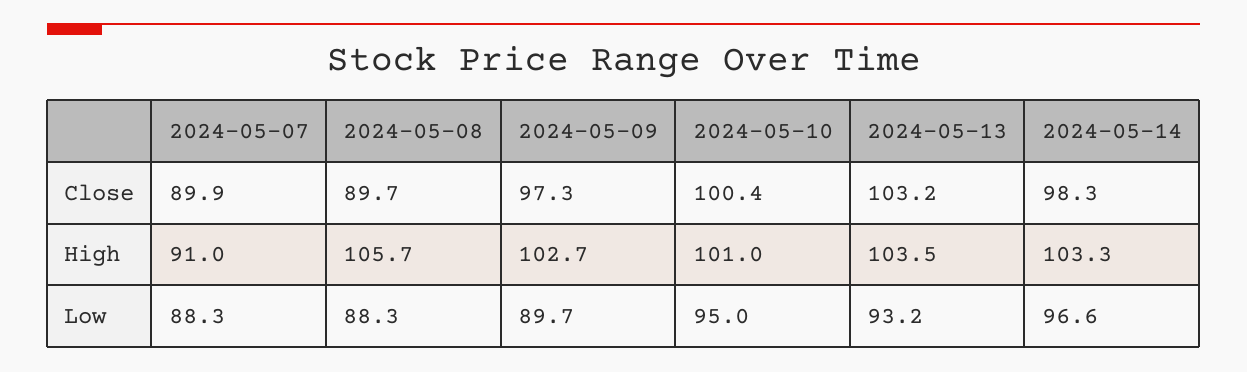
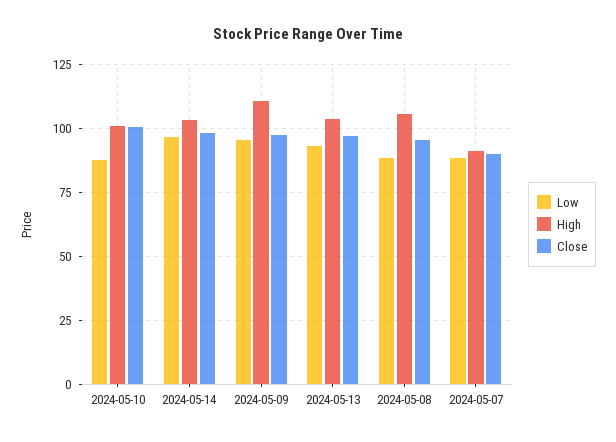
  {
    "Close": {
      "2024-05-07": 89.9,
-     "2024-05-08": 89.7,
+     "2024-05-08": 95,
      "2024-05-09": 97.3,
      "2024-05-10": 100.4,
-     "2024-05-13": 103.2,
+     "2024-05-13": 97.5,
      "2024-05-14": 98.3
    },
    "High": {
      "2024-05-07": 91,
      "2024-05-08": 105.7,
-     "2024-05-09": 102.7,
+     "2024-05-09": 110,
      "2024-05-10": 101,
      "2024-05-13": 103.5,
      "2024-05-14": 103.3
    },
    "Low": {
      "2024-05-07": 88.3,
      "2024-05-08": 88.3,
-     "2024-05-09": 89.7,
+     "2024-05-09": 95,
-     "2024-05-10": 95,
+     "2024-05-10": 87.5,
      "2024-05-13": 93.2,
      "2024-05-14": 96.6
    }
  }

